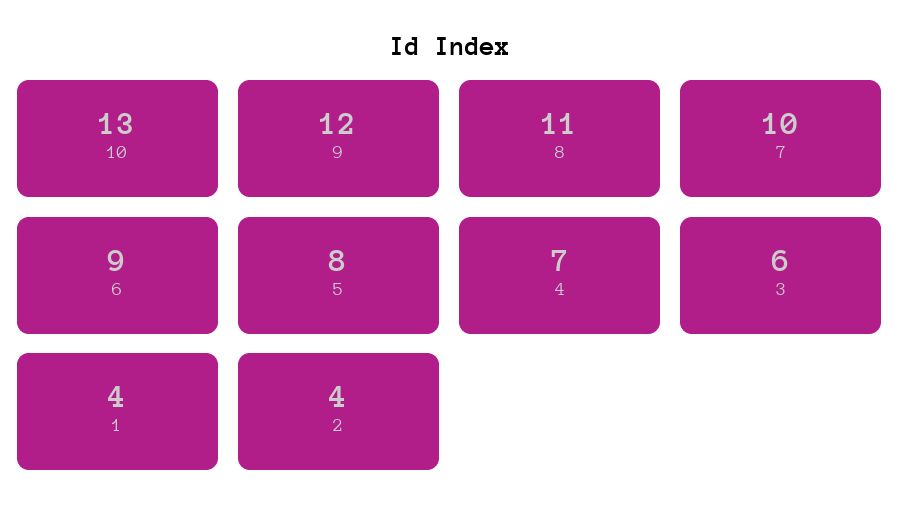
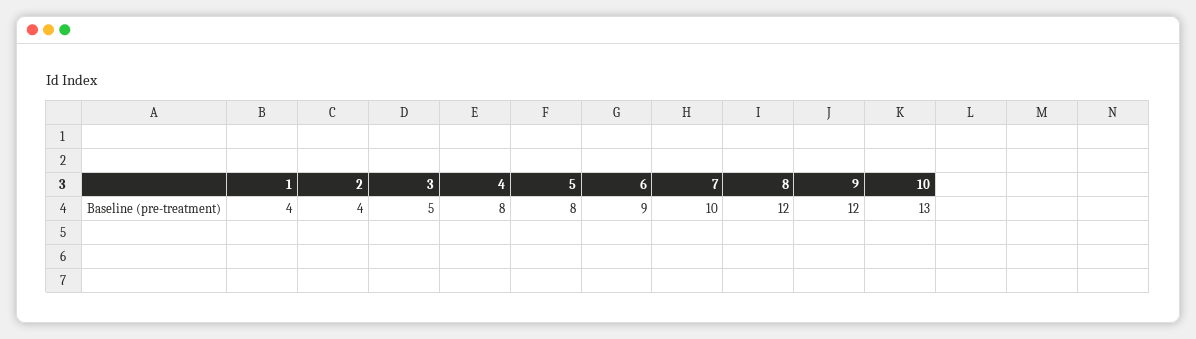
  {
    "10": 13,
    "9": 12,
-   "8": 11,
+   "8": 12,
    "7": 10,
    "6": 9,
    "5": 8,
-   "4": 7,
+   "4": 8,
-   "3": 6,
+   "3": 5,
    "1": 4,
    "2": 4
  }

